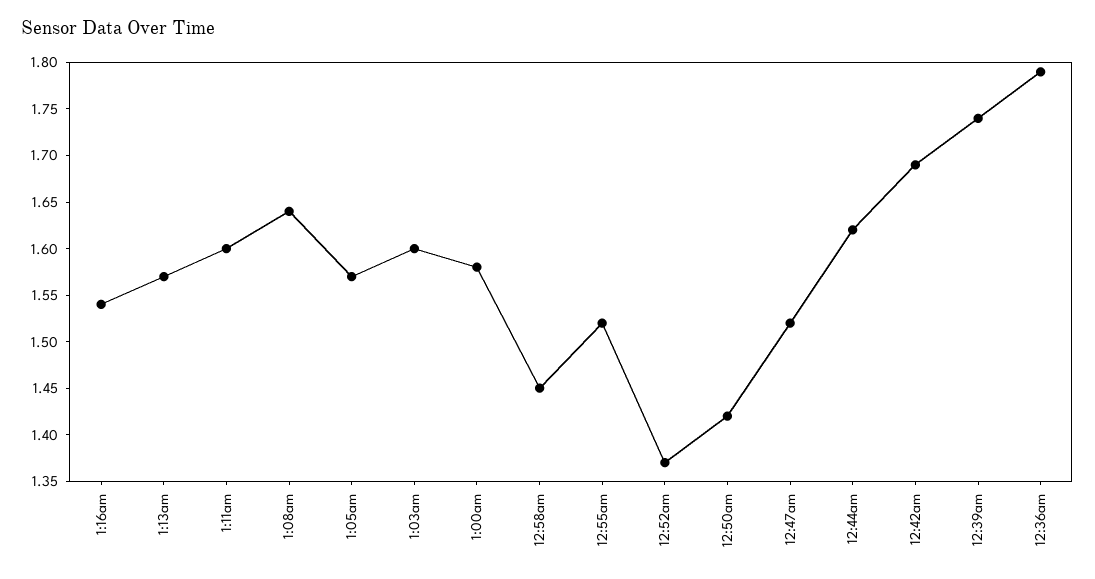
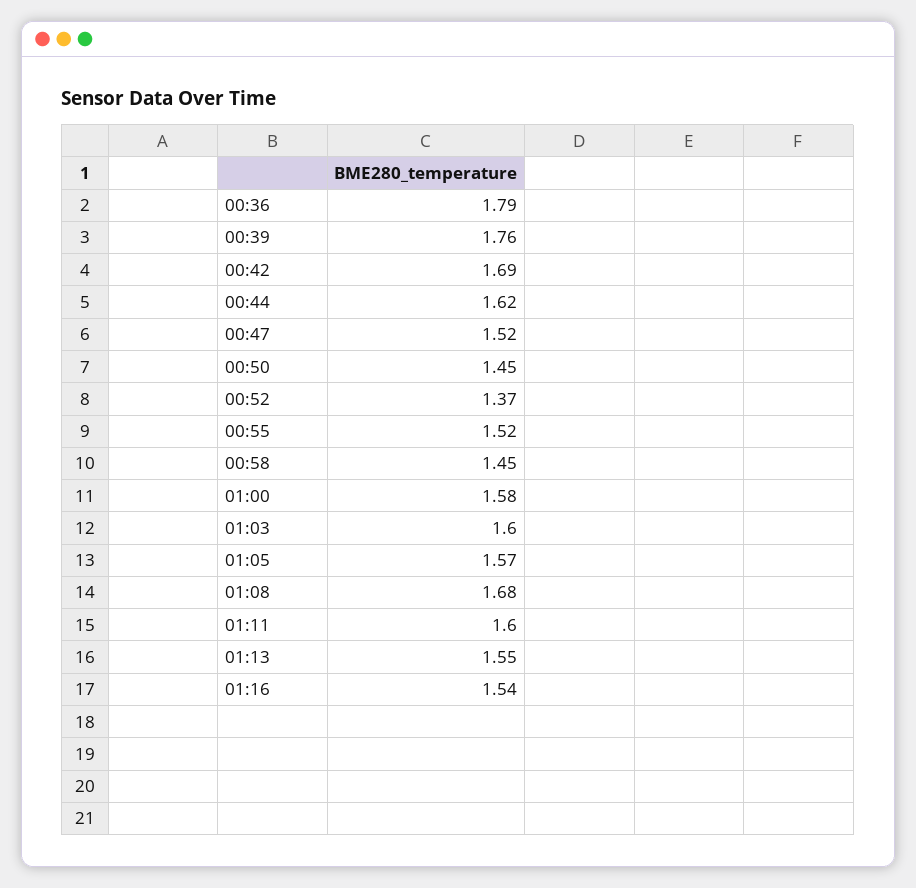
  {
    "1:16am": 1.54,
-   "1:13am": 1.57,
+   "1:13am": 1.55,
    "1:11am": 1.6,
-   "1:08am": 1.64,
+   "1:08am": 1.68,
    "1:05am": 1.57,
    "1:03am": 1.6,
    "1:00am": 1.58,
    "12:58am": 1.45,
    "12:55am": 1.52,
    "12:52am": 1.37,
-   "12:50am": 1.42,
+   "12:50am": 1.45,
    "12:47am": 1.52,
    "12:44am": 1.62,
    "12:42am": 1.69,
-   "12:39am": 1.74,
+   "12:39am": 1.76,
    "12:36am": 1.79
  }

